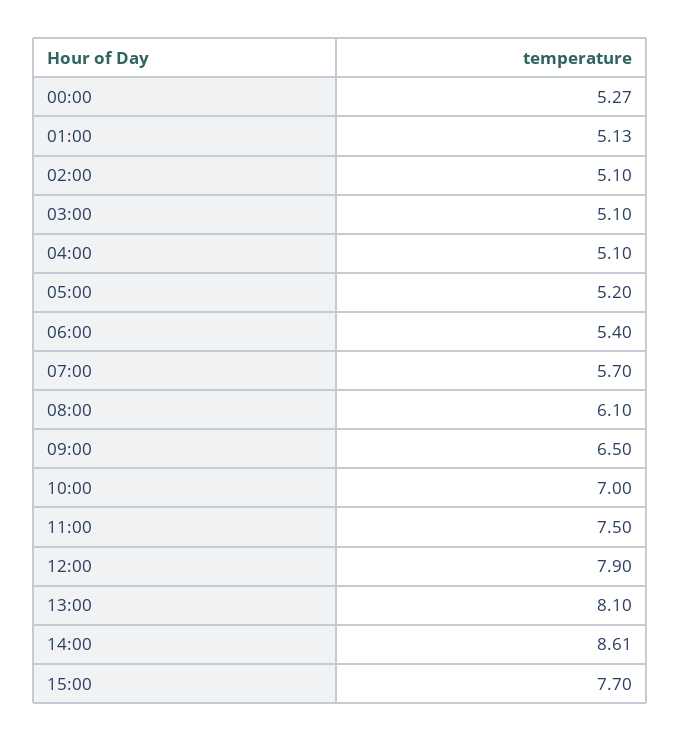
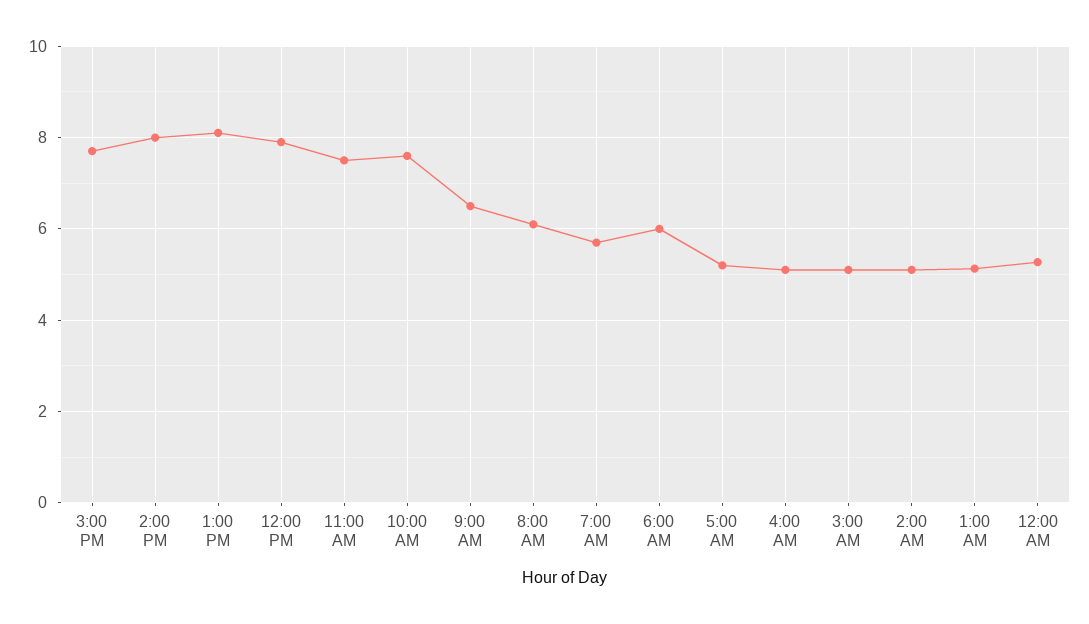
  {
    "00:00": 5.27,
    "01:00": 5.13,
    "02:00": 5.1,
    "03:00": 5.1,
    "04:00": 5.1,
    "05:00": 5.2,
-   "06:00": 5.4,
+   "06:00": 6,
    "07:00": 5.7,
    "08:00": 6.1,
    "09:00": 6.5,
-   "10:00": 7,
+   "10:00": 7.6,
    "11:00": 7.5,
    "12:00": 7.9,
    "13:00": 8.1,
-   "14:00": 8.61,
+   "14:00": 8,
    "15:00": 7.7
  }

